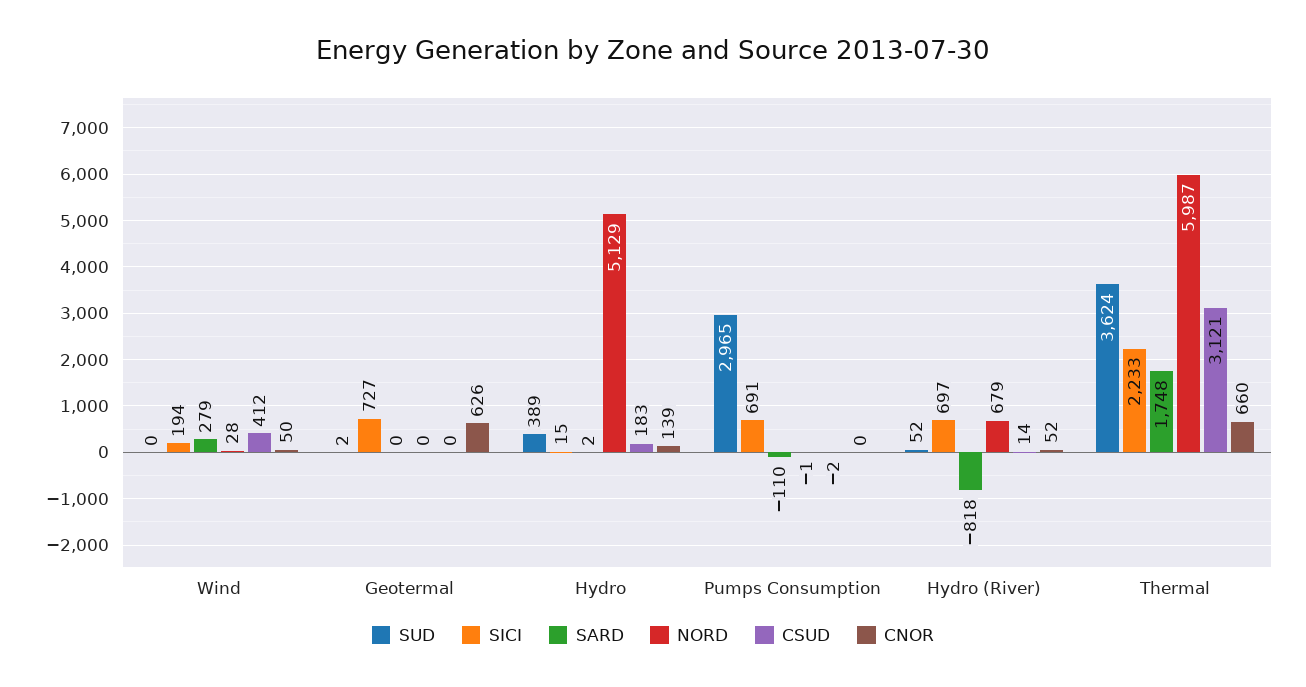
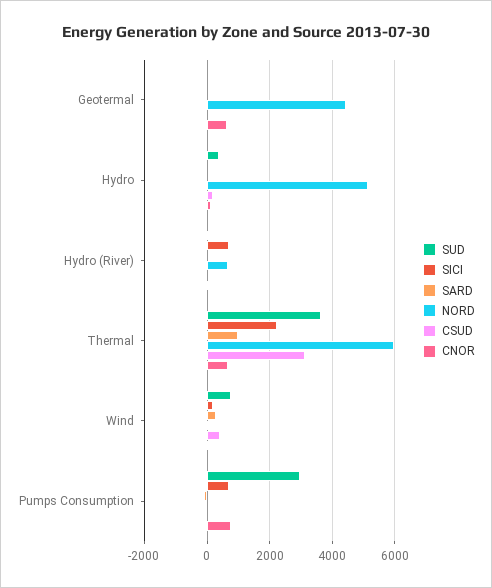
  {
    "SUD": {
-     "Wind": 0,
+     "Wind": 800,
      "Geotermal": 2,
      "Hydro": 389,
      "Pumps Consumption": 2965,
      "Hydro (River)": 52,
      "Thermal": 3624
    },
    "SICI": {
      "Wind": 194,
-     "Geotermal": 727,
+     "Geotermal": 0,
      "Hydro": 15,
      "Pumps Consumption": 691,
      "Hydro (River)": 697,
      "Thermal": 2233
    },
    "SARD": {
      "Wind": 279,
      "Geotermal": 0,
      "Hydro": 2,
      "Pumps Consumption": -110,
-     "Hydro (River)": -818,
+     "Hydro (River)": 0,
-     "Thermal": 1748
+     "Thermal": 1000
    },
    "NORD": {
      "Wind": 28,
-     "Geotermal": 0,
+     "Geotermal": 4400,
      "Hydro": 5129,
      "Pumps Consumption": -1,
      "Hydro (River)": 679,
      "Thermal": 5987
    },
    "CSUD": {
      "Wind": 412,
      "Geotermal": 0,
      "Hydro": 183,
      "Pumps Consumption": -2,
      "Hydro (River)": 14,
      "Thermal": 3121
    },
    "CNOR": {
      "Wind": 50,
      "Geotermal": 626,
      "Hydro": 139,
-     "Pumps Consumption": 0,
+     "Pumps Consumption": 800,
      "Hydro (River)": 52,
      "Thermal": 660
    }
  }

